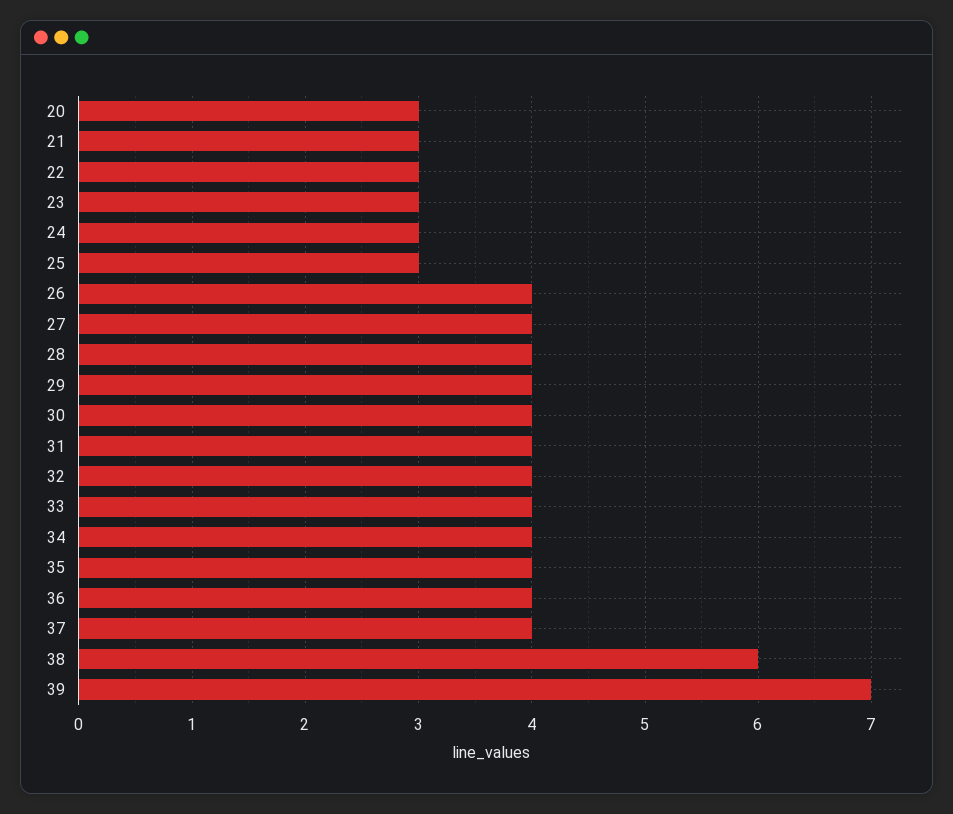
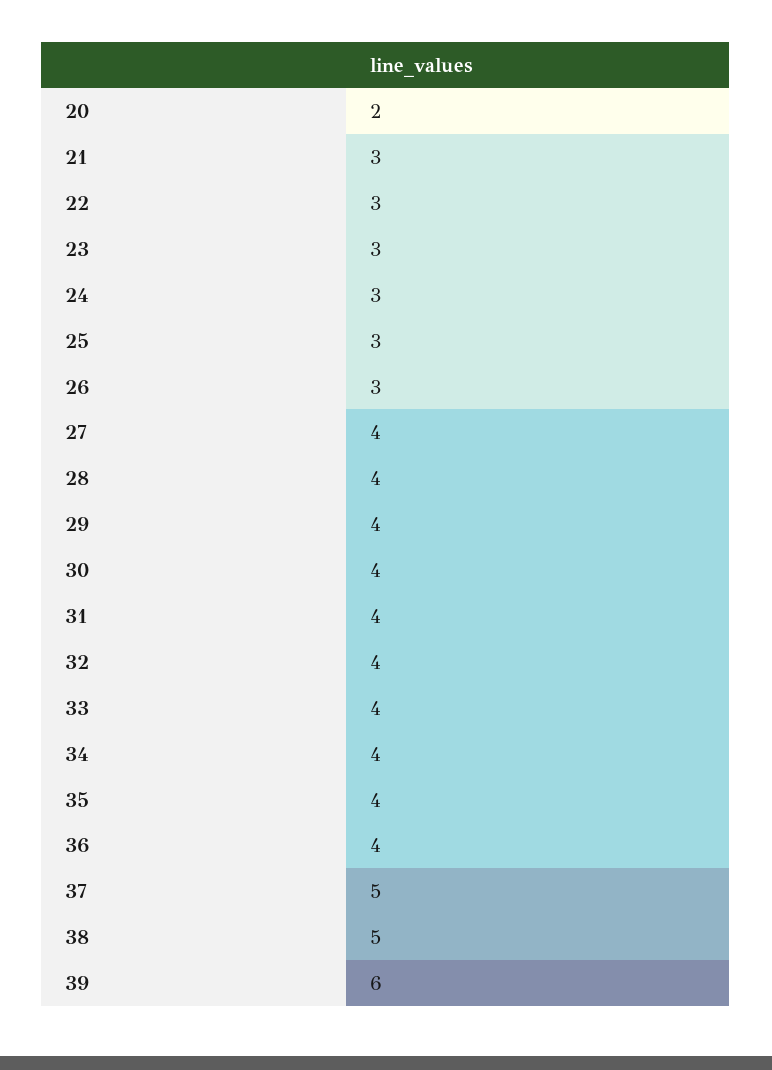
  {
-   "20": 3,
+   "20": 2,
    "21": 3,
    "22": 3,
    "23": 3,
    "24": 3,
    "25": 3,
-   "26": 4,
+   "26": 3,
    "27": 4,
    "28": 4,
    "29": 4,
    "30": 4,
    "31": 4,
    "32": 4,
    "33": 4,
    "34": 4,
    "35": 4,
    "36": 4,
-   "37": 4,
+   "37": 5,
-   "38": 6,
+   "38": 5,
-   "39": 7
+   "39": 6
  }

